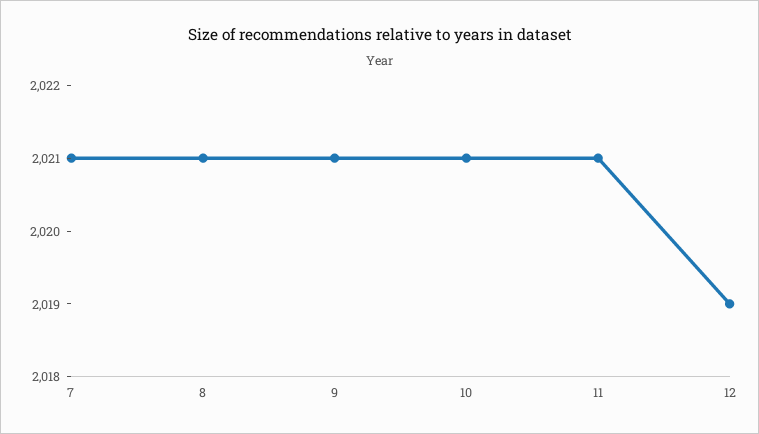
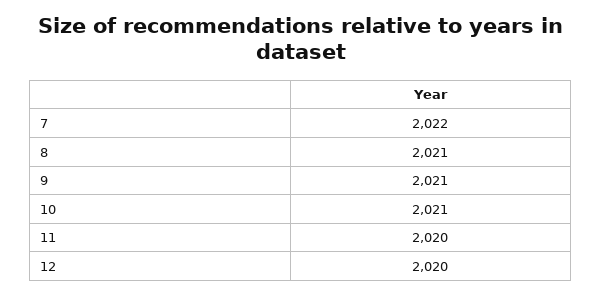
  {
-   "7": 2021,
+   "7": 2022,
    "8": 2021,
    "9": 2021,
    "10": 2021,
-   "11": 2021,
+   "11": 2020,
-   "12": 2019
+   "12": 2020
  }

